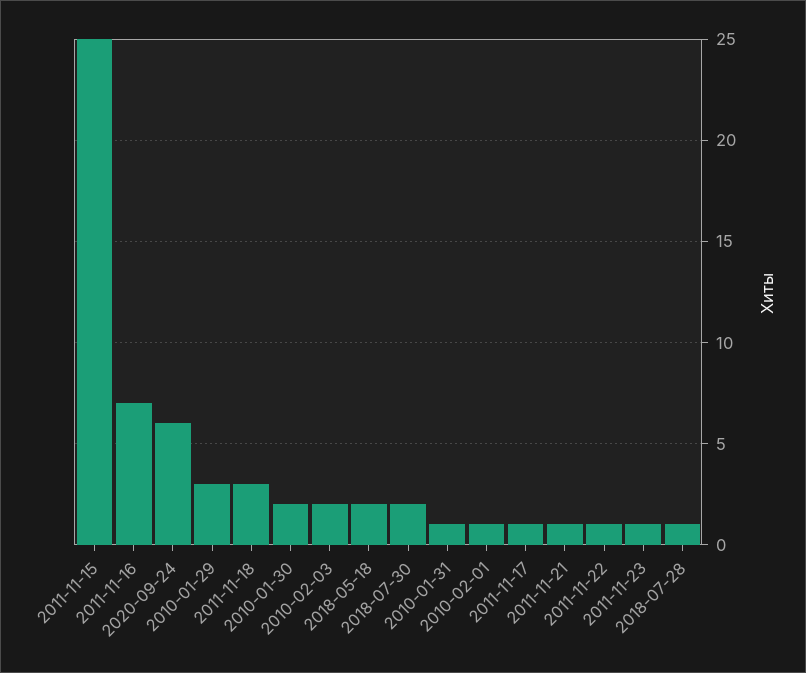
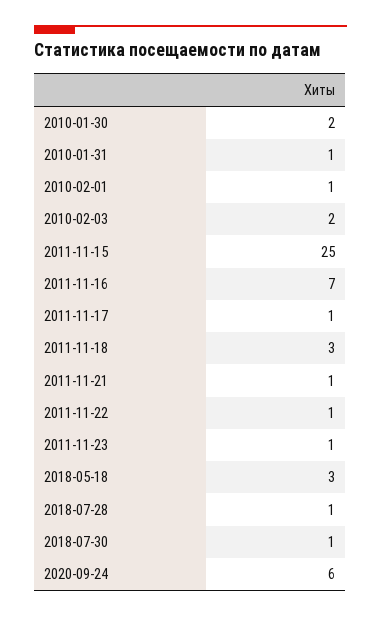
  {
    "2011-11-15": 25,
    "2011-11-16": 7,
    "2020-09-24": 6,
-   "2010-01-29": 3,
    "2011-11-18": 3,
    "2010-01-30": 2,
    "2010-02-03": 2,
-   "2018-05-18": 2,
+   "2018-05-18": 3,
-   "2018-07-30": 2,
+   "2018-07-30": 1,
    "2010-01-31": 1,
    "2010-02-01": 1,
    "2011-11-17": 1,
    "2011-11-21": 1,
    "2011-11-22": 1,
    "2011-11-23": 1,
    "2018-07-28": 1
  }

